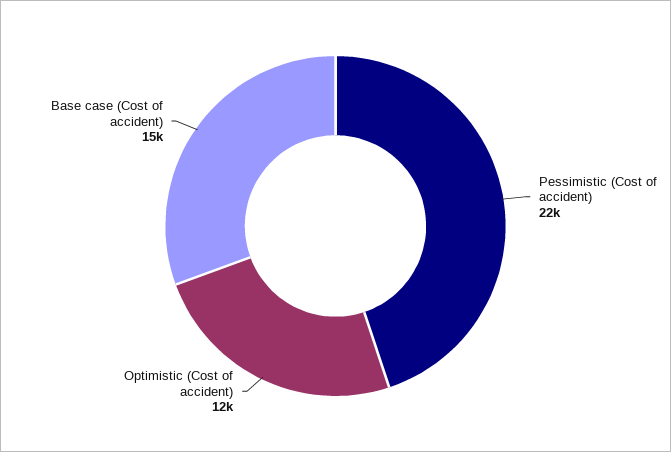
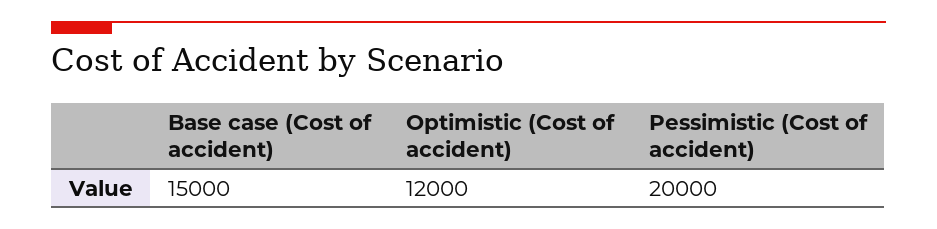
  {
-   "Pessimistic (Cost of accident)": 22000,
+   "Pessimistic (Cost of accident)": 20000,
    "Optimistic (Cost of accident)": 12000,
    "Base case (Cost of accident)": 15000
  }

